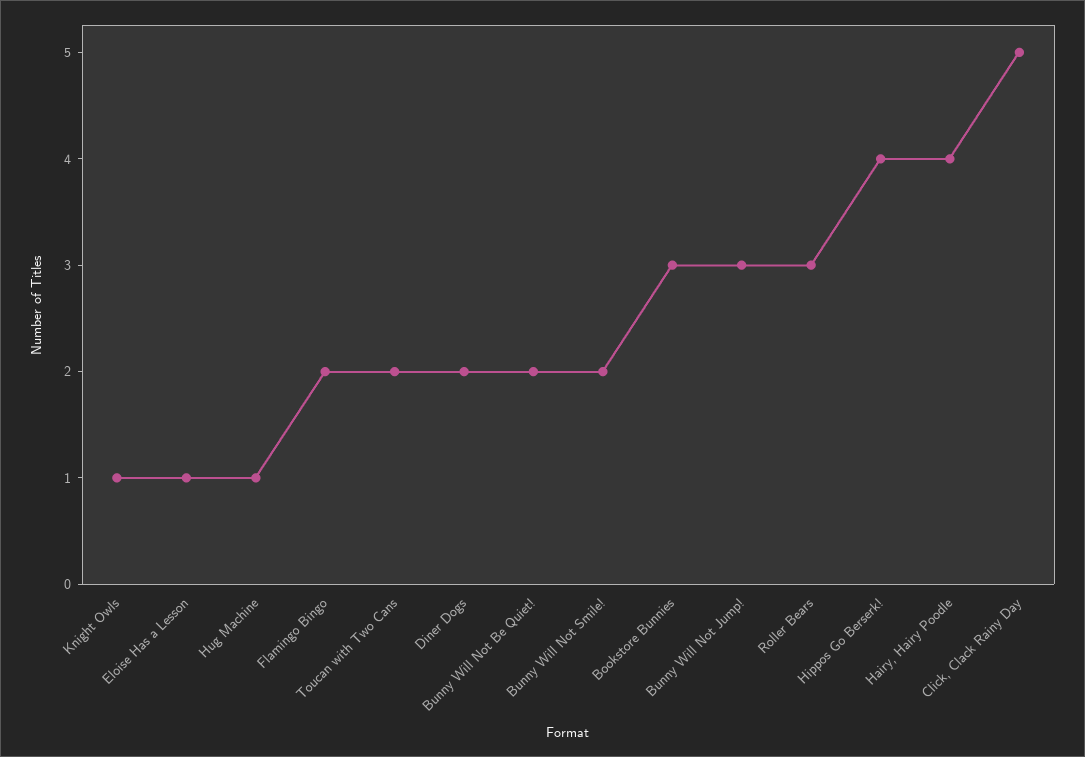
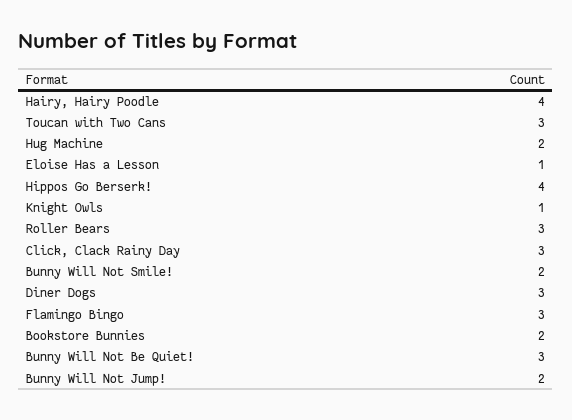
  {
    "Knight Owls": 1,
    "Eloise Has a Lesson": 1,
-   "Hug Machine": 1,
+   "Hug Machine": 2,
-   "Flamingo Bingo": 2,
+   "Flamingo Bingo": 3,
-   "Toucan with Two Cans": 2,
+   "Toucan with Two Cans": 3,
-   "Diner Dogs": 2,
+   "Diner Dogs": 3,
-   "Bunny Will Not Be Quiet!": 2,
+   "Bunny Will Not Be Quiet!": 3,
    "Bunny Will Not Smile!": 2,
-   "Bookstore Bunnies": 3,
+   "Bookstore Bunnies": 2,
-   "Bunny Will Not Jump!": 3,
+   "Bunny Will Not Jump!": 2,
    "Roller Bears": 3,
    "Hippos Go Berserk!": 4,
    "Hairy, Hairy Poodle": 4,
-   "Click, Clack Rainy Day": 5
+   "Click, Clack Rainy Day": 3
  }

